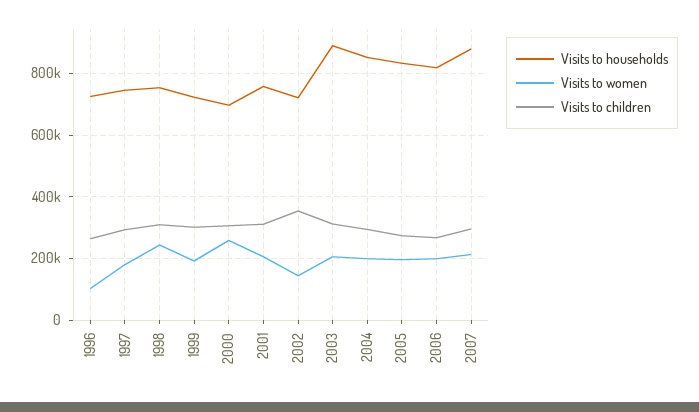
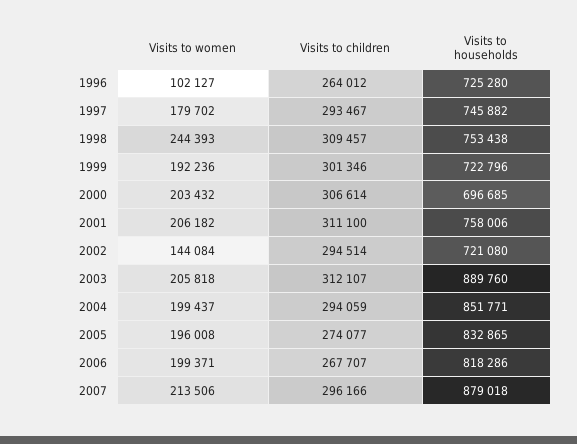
  {
    "Visits to households": {
      "1996": 725280,
      "1997": 745882,
      "1998": 753438,
      "1999": 722796,
      "2000": 696685,
      "2001": 758006,
      "2002": 721080,
      "2003": 889760,
      "2004": 851771,
      "2005": 832865,
      "2006": 818286,
      "2007": 879018
    },
    "Visits to women": {
      "1996": 102127,
      "1997": 179702,
      "1998": 244393,
      "1999": 192236,
-     "2000": 260000,
+     "2000": 203432,
      "2001": 206182,
      "2002": 144084,
      "2003": 205818,
      "2004": 199437,
      "2005": 196008,
      "2006": 199371,
      "2007": 213506
    },
    "Visits to children": {
      "1996": 264012,
      "1997": 293467,
      "1998": 309457,
      "1999": 301346,
      "2000": 306614,
      "2001": 311100,
-     "2002": 360000,
+     "2002": 294514,
      "2003": 312107,
      "2004": 294059,
      "2005": 274077,
      "2006": 267707,
      "2007": 296166
    }
  }

